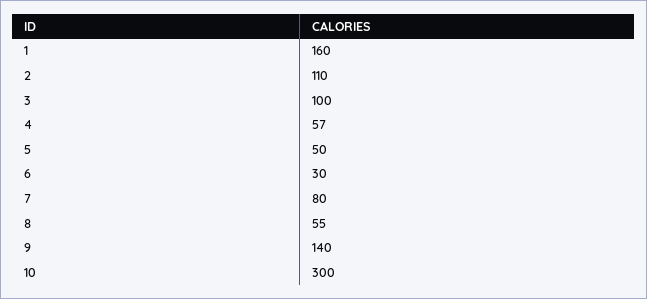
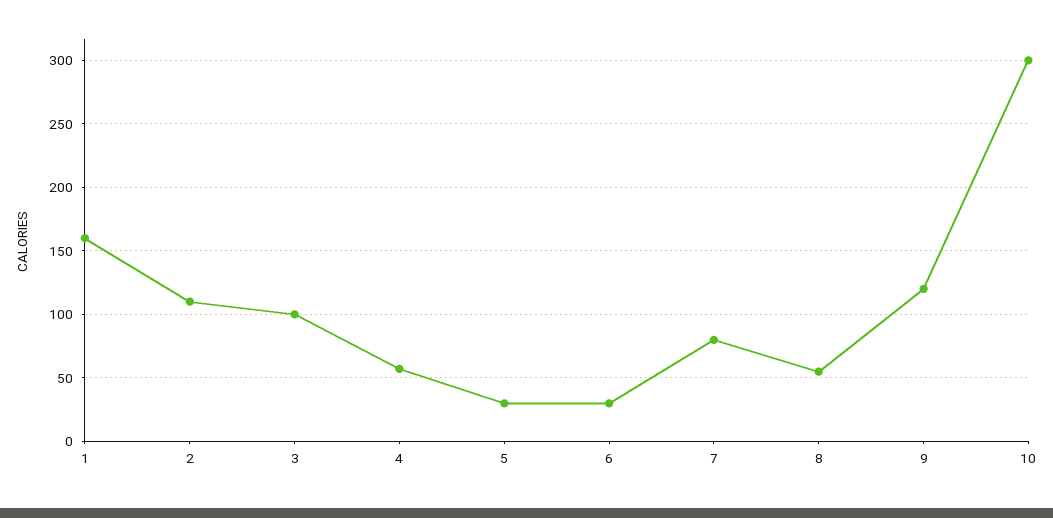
  {
    "1": 160,
    "2": 110,
    "3": 100,
    "4": 57,
-   "5": 50,
+   "5": 30,
    "6": 30,
    "7": 80,
    "8": 55,
-   "9": 140,
+   "9": 120,
    "10": 300
  }

